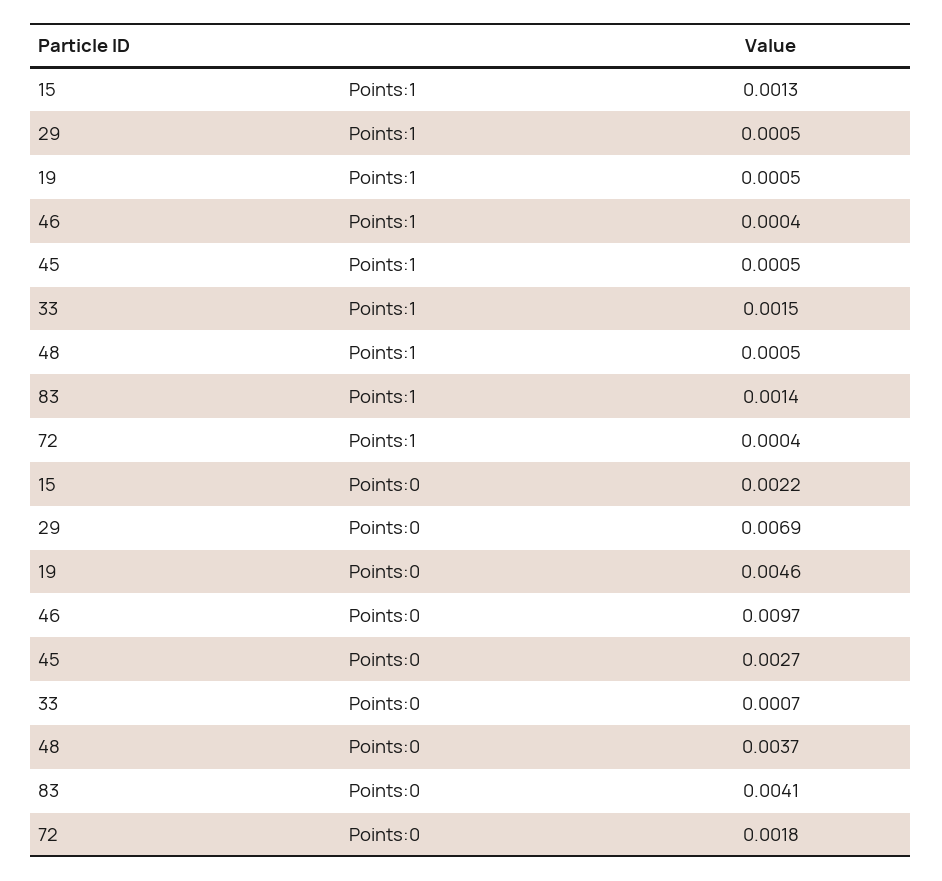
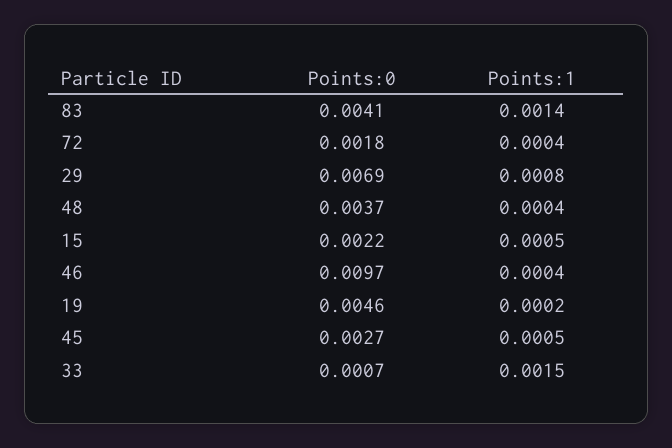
  {
    "15": {
-     "Points:1": 0.0013,
+     "Points:1": 0.0005,
      "Points:0": 0.0022
    },
    "29": {
-     "Points:1": 0.0005,
+     "Points:1": 0.0008,
      "Points:0": 0.0069
    },
    "19": {
-     "Points:1": 0.0005,
+     "Points:1": 0.0002,
      "Points:0": 0.0046
    },
    "46": {
      "Points:1": 0.0004,
      "Points:0": 0.0097
    },
    "45": {
      "Points:1": 0.0005,
      "Points:0": 0.0027
    },
    "33": {
      "Points:1": 0.0015,
      "Points:0": 0.0007
    },
    "48": {
-     "Points:1": 0.0005,
+     "Points:1": 0.0004,
      "Points:0": 0.0037
    },
    "83": {
      "Points:1": 0.0014,
      "Points:0": 0.0041
    },
    "72": {
      "Points:1": 0.0004,
      "Points:0": 0.0018
    }
  }

